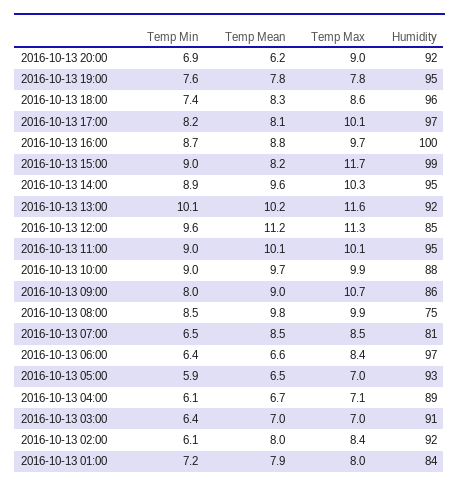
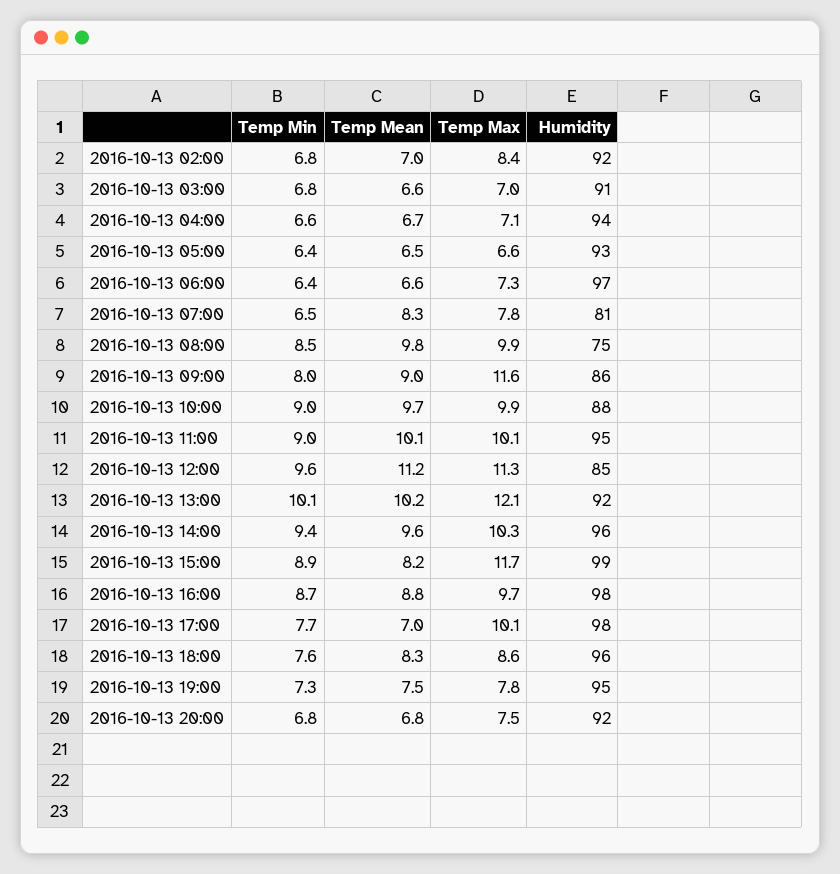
  {
    "Temp Min": {
-     "2016-10-13 20:00": 6.9,
+     "2016-10-13 20:00": 6.8,
-     "2016-10-13 19:00": 7.6,
+     "2016-10-13 19:00": 7.3,
-     "2016-10-13 18:00": 7.4,
+     "2016-10-13 18:00": 7.6,
-     "2016-10-13 17:00": 8.2,
+     "2016-10-13 17:00": 7.7,
      "2016-10-13 16:00": 8.7,
-     "2016-10-13 15:00": 9,
+     "2016-10-13 15:00": 8.9,
-     "2016-10-13 14:00": 8.9,
+     "2016-10-13 14:00": 9.4,
      "2016-10-13 13:00": 10.1,
      "2016-10-13 12:00": 9.6,
      "2016-10-13 11:00": 9,
      "2016-10-13 10:00": 9,
      "2016-10-13 09:00": 8,
      "2016-10-13 08:00": 8.5,
      "2016-10-13 07:00": 6.5,
      "2016-10-13 06:00": 6.4,
-     "2016-10-13 05:00": 5.9,
+     "2016-10-13 05:00": 6.4,
-     "2016-10-13 04:00": 6.1,
+     "2016-10-13 04:00": 6.6,
-     "2016-10-13 03:00": 6.4,
+     "2016-10-13 03:00": 6.8,
-     "2016-10-13 02:00": 6.1,
+     "2016-10-13 02:00": 6.8
-     "2016-10-13 01:00": 7.2
    },
    "Temp Mean": {
-     "2016-10-13 20:00": 6.2,
+     "2016-10-13 20:00": 6.8,
-     "2016-10-13 19:00": 7.8,
+     "2016-10-13 19:00": 7.5,
      "2016-10-13 18:00": 8.3,
-     "2016-10-13 17:00": 8.1,
+     "2016-10-13 17:00": 7,
      "2016-10-13 16:00": 8.8,
      "2016-10-13 15:00": 8.2,
      "2016-10-13 14:00": 9.6,
      "2016-10-13 13:00": 10.2,
      "2016-10-13 12:00": 11.2,
      "2016-10-13 11:00": 10.1,
      "2016-10-13 10:00": 9.7,
      "2016-10-13 09:00": 9,
      "2016-10-13 08:00": 9.8,
-     "2016-10-13 07:00": 8.5,
+     "2016-10-13 07:00": 8.3,
      "2016-10-13 06:00": 6.6,
      "2016-10-13 05:00": 6.5,
      "2016-10-13 04:00": 6.7,
-     "2016-10-13 03:00": 7,
+     "2016-10-13 03:00": 6.6,
-     "2016-10-13 02:00": 8,
+     "2016-10-13 02:00": 7
-     "2016-10-13 01:00": 7.9
    },
    "Temp Max": {
-     "2016-10-13 20:00": 9,
+     "2016-10-13 20:00": 7.5,
      "2016-10-13 19:00": 7.8,
      "2016-10-13 18:00": 8.6,
      "2016-10-13 17:00": 10.1,
      "2016-10-13 16:00": 9.7,
      "2016-10-13 15:00": 11.7,
      "2016-10-13 14:00": 10.3,
-     "2016-10-13 13:00": 11.6,
+     "2016-10-13 13:00": 12.1,
      "2016-10-13 12:00": 11.3,
      "2016-10-13 11:00": 10.1,
      "2016-10-13 10:00": 9.9,
-     "2016-10-13 09:00": 10.7,
+     "2016-10-13 09:00": 11.6,
      "2016-10-13 08:00": 9.9,
-     "2016-10-13 07:00": 8.5,
+     "2016-10-13 07:00": 7.8,
-     "2016-10-13 06:00": 8.4,
+     "2016-10-13 06:00": 7.3,
-     "2016-10-13 05:00": 7,
+     "2016-10-13 05:00": 6.6,
      "2016-10-13 04:00": 7.1,
      "2016-10-13 03:00": 7,
-     "2016-10-13 02:00": 8.4,
+     "2016-10-13 02:00": 8.4
-     "2016-10-13 01:00": 8
    },
    "Humidity": {
      "2016-10-13 20:00": 92,
      "2016-10-13 19:00": 95,
      "2016-10-13 18:00": 96,
-     "2016-10-13 17:00": 97,
+     "2016-10-13 17:00": 98,
-     "2016-10-13 16:00": 100,
+     "2016-10-13 16:00": 98,
      "2016-10-13 15:00": 99,
-     "2016-10-13 14:00": 95,
+     "2016-10-13 14:00": 96,
      "2016-10-13 13:00": 92,
      "2016-10-13 12:00": 85,
      "2016-10-13 11:00": 95,
      "2016-10-13 10:00": 88,
      "2016-10-13 09:00": 86,
      "2016-10-13 08:00": 75,
      "2016-10-13 07:00": 81,
      "2016-10-13 06:00": 97,
      "2016-10-13 05:00": 93,
-     "2016-10-13 04:00": 89,
+     "2016-10-13 04:00": 94,
      "2016-10-13 03:00": 91,
-     "2016-10-13 02:00": 92,
+     "2016-10-13 02:00": 92
-     "2016-10-13 01:00": 84
    }
  }

